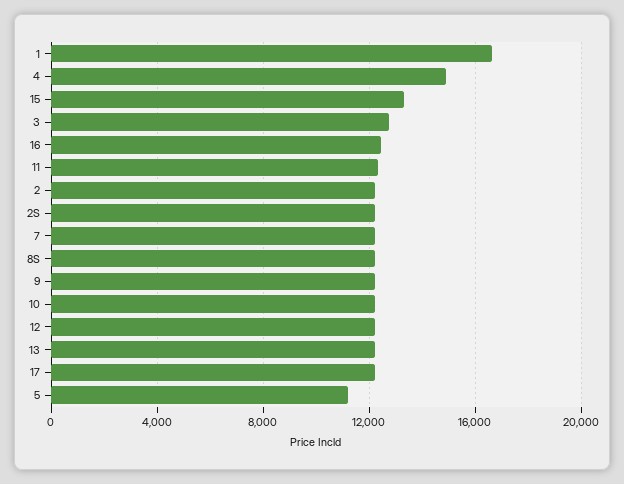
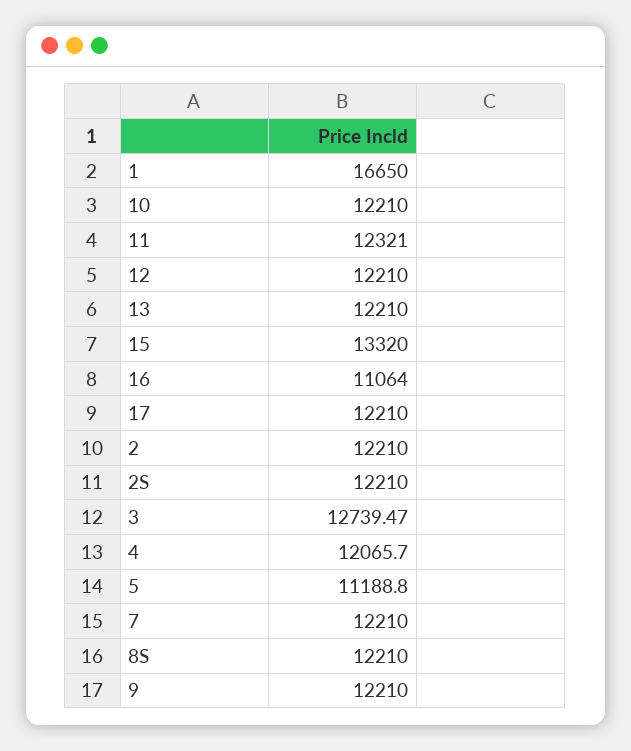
  {
    "1": 16650,
-   "4": 15000,
+   "4": 12065.7,
    "15": 13320,
    "3": 12739.47,
-   "16": 12500,
+   "16": 11064,
    "11": 12321,
    "2": 12210,
    "2S": 12210,
    "7": 12210,
    "8S": 12210,
    "9": 12210,
    "10": 12210,
    "12": 12210,
    "13": 12210,
    "17": 12210,
    "5": 11188.8
  }

